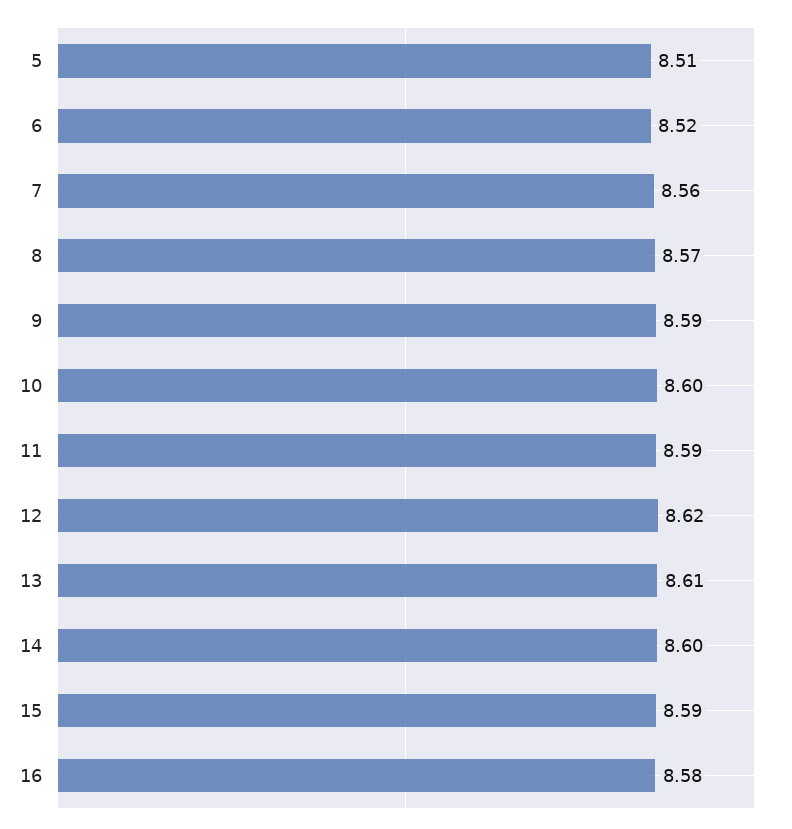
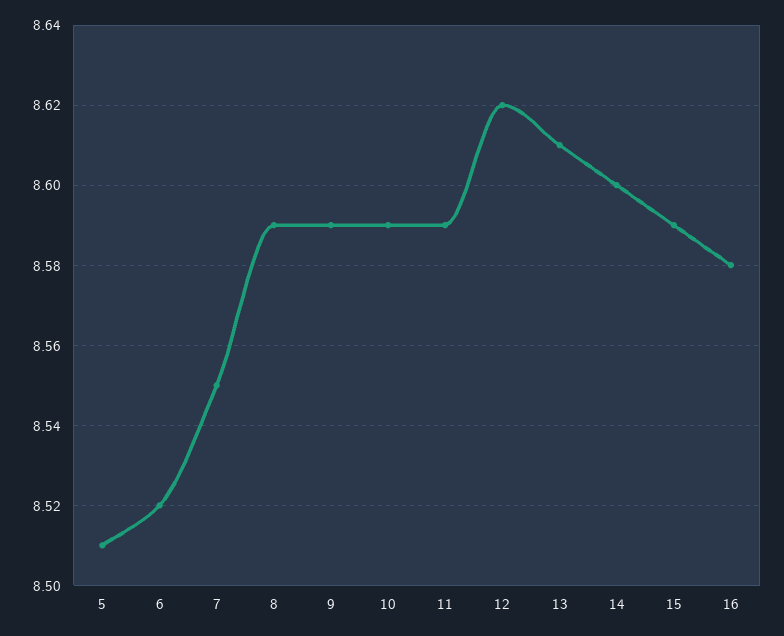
  {
    "5": 8.51,
    "6": 8.52,
-   "7": 8.56,
+   "7": 8.55,
-   "8": 8.57,
+   "8": 8.59,
    "9": 8.59,
-   "10": 8.6,
+   "10": 8.59,
    "11": 8.59,
    "12": 8.62,
    "13": 8.61,
    "14": 8.6,
    "15": 8.59,
    "16": 8.58
  }

